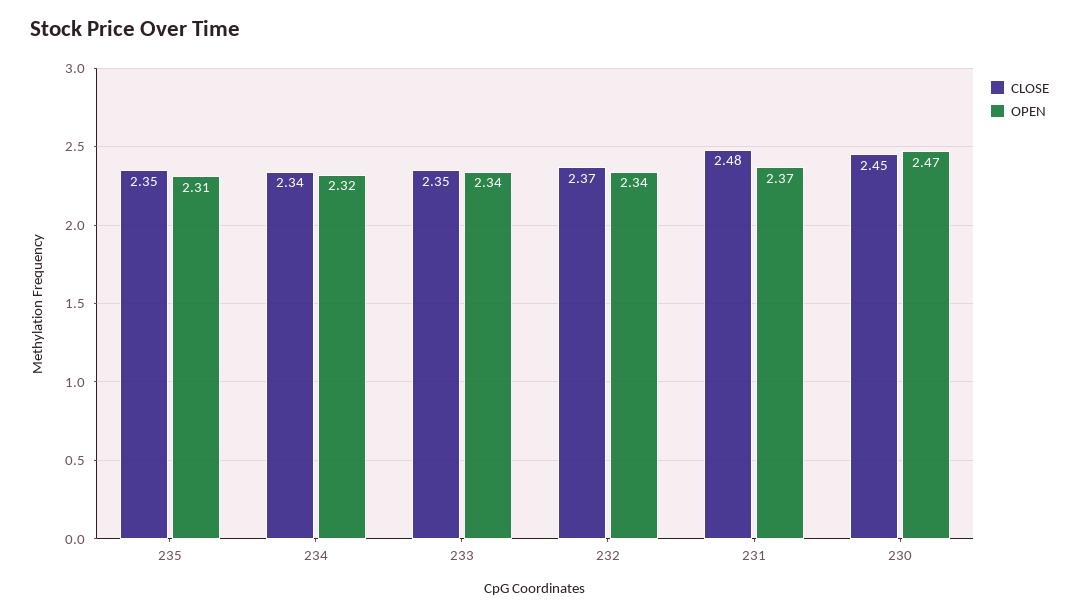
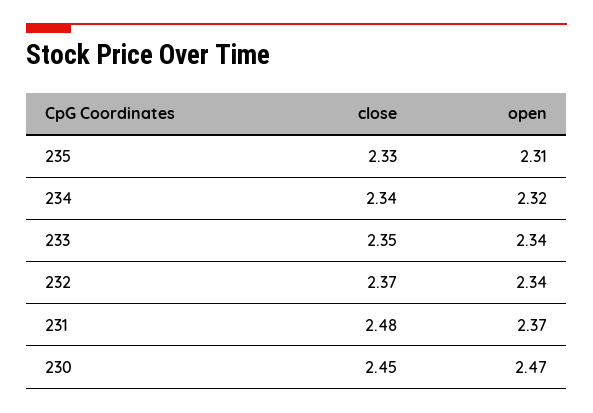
  {
    "CLOSE": {
-     "235": 2.35,
+     "235": 2.33,
      "234": 2.34,
      "233": 2.35,
      "232": 2.37,
      "231": 2.48,
      "230": 2.45
    },
    "OPEN": {
      "235": 2.31,
      "234": 2.32,
      "233": 2.34,
      "232": 2.34,
      "231": 2.37,
      "230": 2.47
    }
  }

